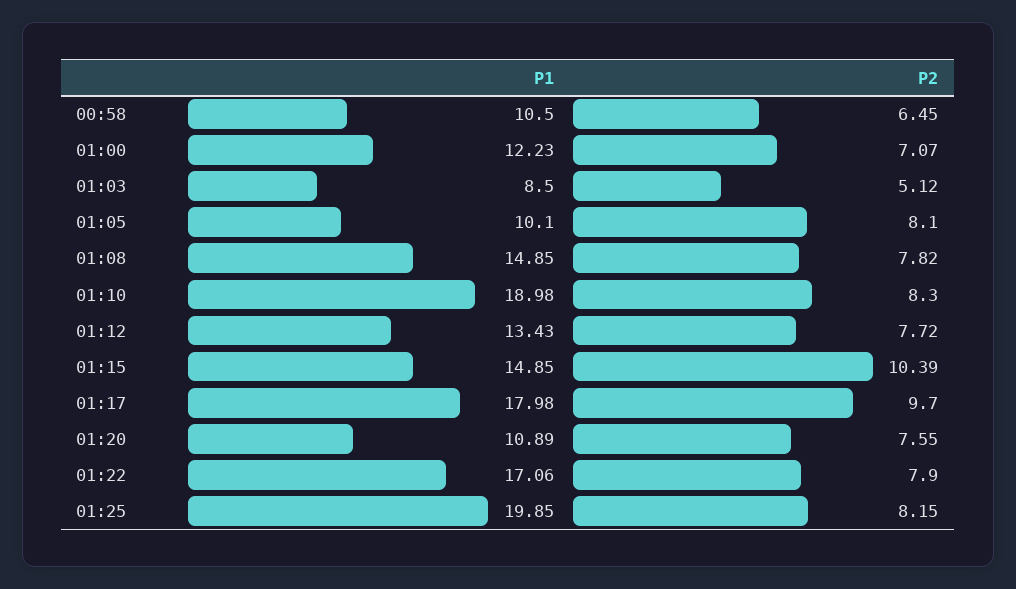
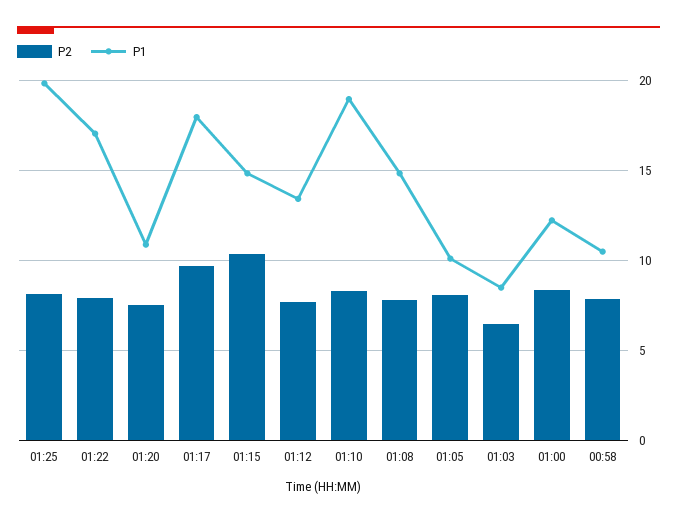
  {
    "P1": {
      "00:58": 10.5,
      "01:00": 12.23,
      "01:03": 8.5,
      "01:05": 10.1,
      "01:08": 14.85,
      "01:10": 18.98,
      "01:12": 13.43,
      "01:15": 14.85,
      "01:17": 17.98,
      "01:20": 10.89,
      "01:22": 17.06,
      "01:25": 19.85
    },
    "P2": {
-     "00:58": 6.45,
+     "00:58": 8,
-     "01:00": 7.07,
+     "01:00": 8.5,
-     "01:03": 5.12,
+     "01:03": 6.5,
      "01:05": 8.1,
      "01:08": 7.82,
      "01:10": 8.3,
      "01:12": 7.72,
      "01:15": 10.39,
      "01:17": 9.7,
      "01:20": 7.55,
      "01:22": 7.9,
      "01:25": 8.15
    }
  }

